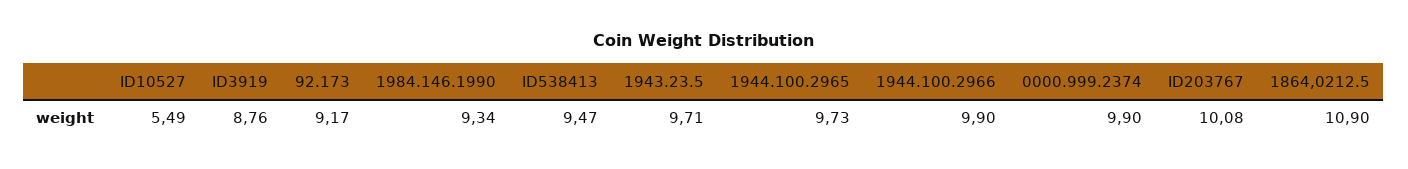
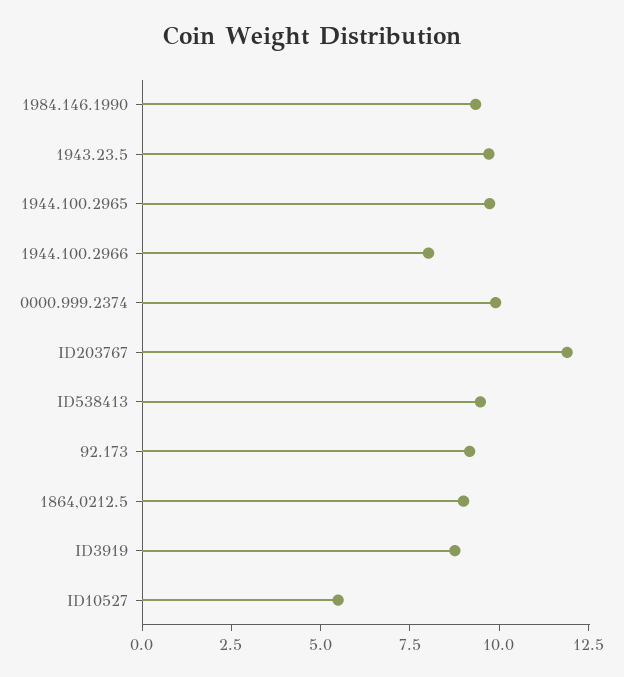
  {
    "ID10527": 5.49,
    "ID3919": 8.76,
    "92.173": 9.17,
    "1984.146.1990": 9.34,
    "ID538413": 9.47,
    "1943.23.5": 9.71,
    "1944.100.2965": 9.73,
-   "1944.100.2966": 9.9,
+   "1944.100.2966": 8,
    "0000.999.2374": 9.9,
-   "ID203767": 10.08,
+   "ID203767": 12,
-   "1864,0212.5": 10.9
+   "1864,0212.5": 9
  }

